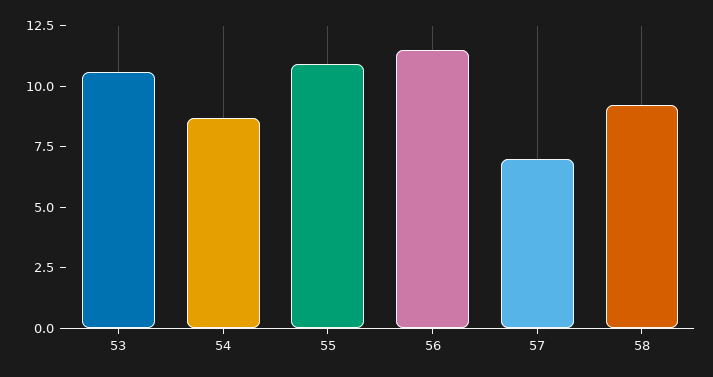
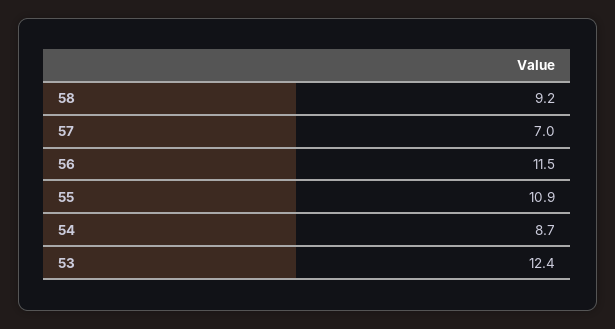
  {
-   "53": 10.5,
+   "53": 12.4,
    "54": 8.7,
    "55": 10.9,
    "56": 11.5,
    "57": 7,
    "58": 9.2
  }

